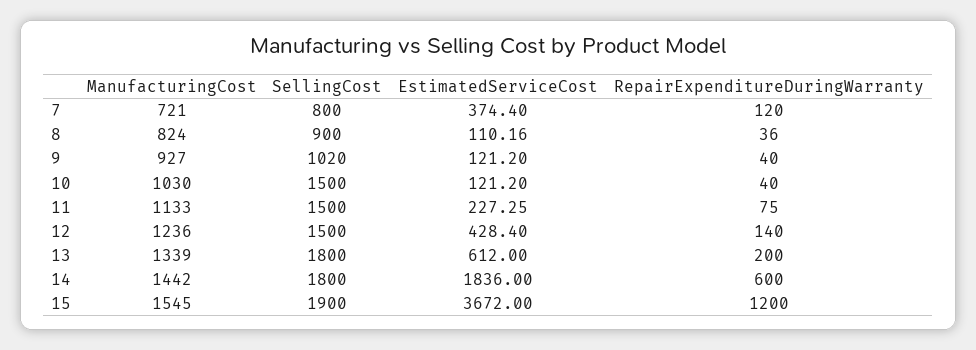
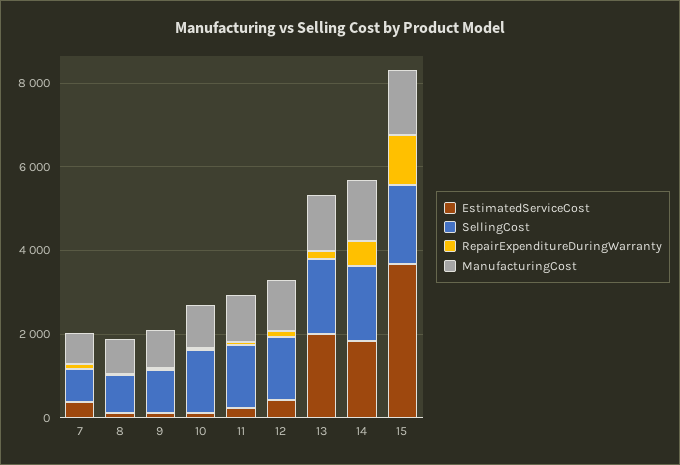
  {
    "ManufacturingCost": {
      "7": 721,
      "8": 824,
      "9": 927,
      "10": 1030,
      "11": 1133,
      "12": 1236,
      "13": 1339,
      "14": 1442,
      "15": 1545
    },
    "SellingCost": {
      "7": 800,
      "8": 900,
      "9": 1020,
      "10": 1500,
      "11": 1500,
      "12": 1500,
      "13": 1800,
      "14": 1800,
      "15": 1900
    },
    "EstimatedServiceCost": {
      "7": 374.4,
      "8": 110.16,
      "9": 121.2,
      "10": 121.2,
      "11": 227.25,
      "12": 428.4,
-     "13": 612,
+     "13": 2000,
      "14": 1836,
      "15": 3672
    },
    "RepairExpenditureDuringWarranty": {
      "7": 120,
      "8": 36,
      "9": 40,
      "10": 40,
      "11": 75,
      "12": 140,
      "13": 200,
      "14": 600,
      "15": 1200
    }
  }

